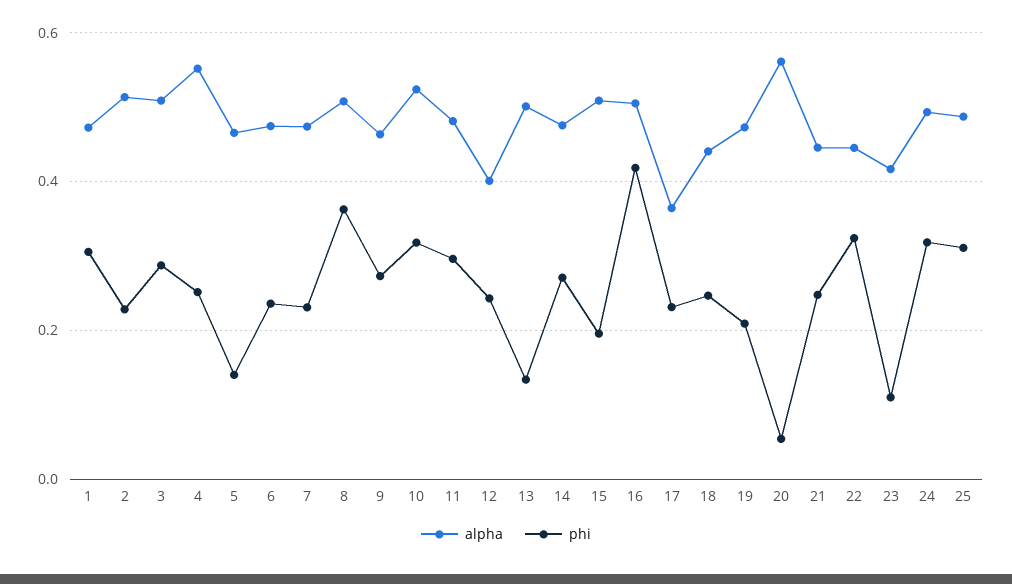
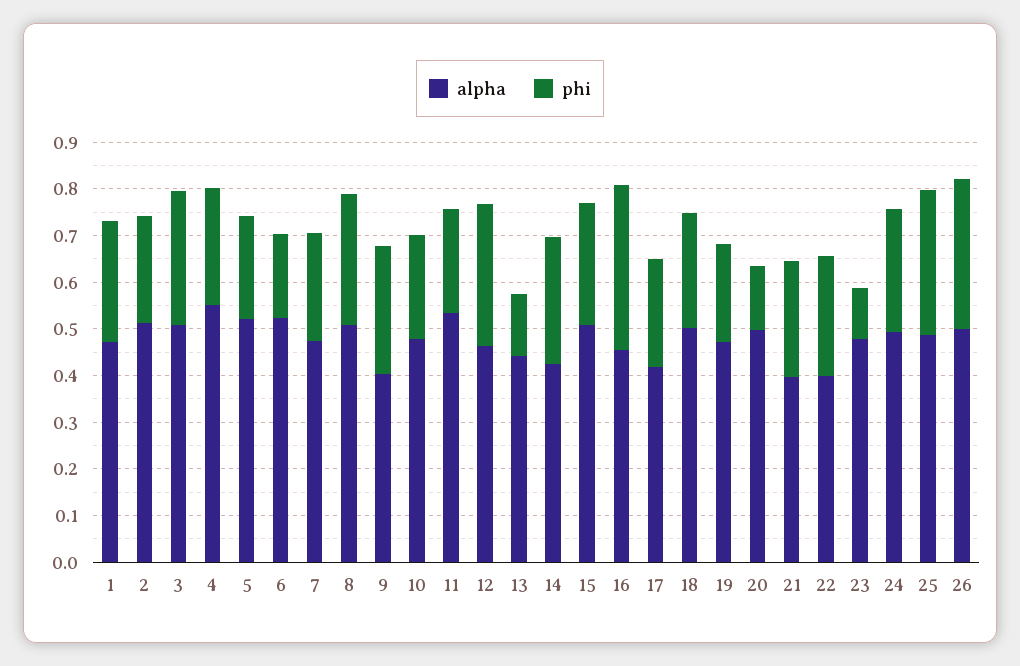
  {
    "alpha": {
      "1": 0.48,
      "2": 0.52,
      "3": 0.5,
      "4": 0.56,
-     "5": 0.46,
+     "5": 0.52,
-     "6": 0.48,
+     "6": 0.52,
      "7": 0.48,
      "8": 0.5,
-     "9": 0.46,
+     "9": 0.4,
-     "10": 0.52,
+     "10": 0.48,
-     "11": 0.48,
+     "11": 0.54,
-     "12": 0.4,
+     "12": 0.46,
-     "13": 0.5,
+     "13": 0.44,
-     "14": 0.48,
+     "14": 0.42,
      "15": 0.5,
-     "16": 0.5,
+     "16": 0.46,
-     "17": 0.36,
+     "17": 0.42,
-     "18": 0.44,
+     "18": 0.5,
      "19": 0.48,
-     "20": 0.56,
+     "20": 0.5,
-     "21": 0.44,
+     "21": 0.4,
-     "22": 0.44,
+     "22": 0.4,
-     "23": 0.42,
+     "23": 0.48,
      "24": 0.5,
-     "25": 0.48
+     "25": 0.48,
+     "26": 0.5
    },
    "phi": {
-     "1": 0.3,
+     "1": 0.26,
      "2": 0.22,
      "3": 0.28,
      "4": 0.26,
-     "5": 0.14,
+     "5": 0.22,
-     "6": 0.24,
+     "6": 0.18,
      "7": 0.24,
-     "8": 0.36,
+     "8": 0.28,
      "9": 0.28,
-     "10": 0.32,
+     "10": 0.22,
-     "11": 0.3,
+     "11": 0.22,
-     "12": 0.24,
+     "12": 0.3,
      "13": 0.14,
      "14": 0.28,
-     "15": 0.2,
+     "15": 0.26,
-     "16": 0.42,
+     "16": 0.36,
      "17": 0.24,
      "18": 0.24,
      "19": 0.2,
-     "20": 0.06,
+     "20": 0.14,
      "21": 0.24,
-     "22": 0.32,
+     "22": 0.26,
      "23": 0.1,
-     "24": 0.32,
+     "24": 0.26,
-     "25": 0.32
+     "25": 0.32,
+     "26": 0.32
    }
  }

